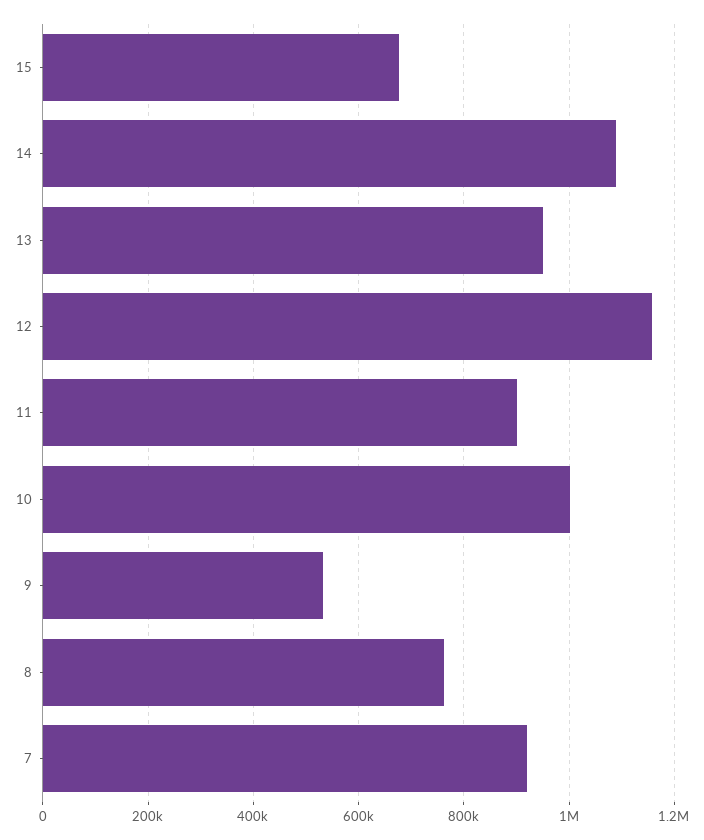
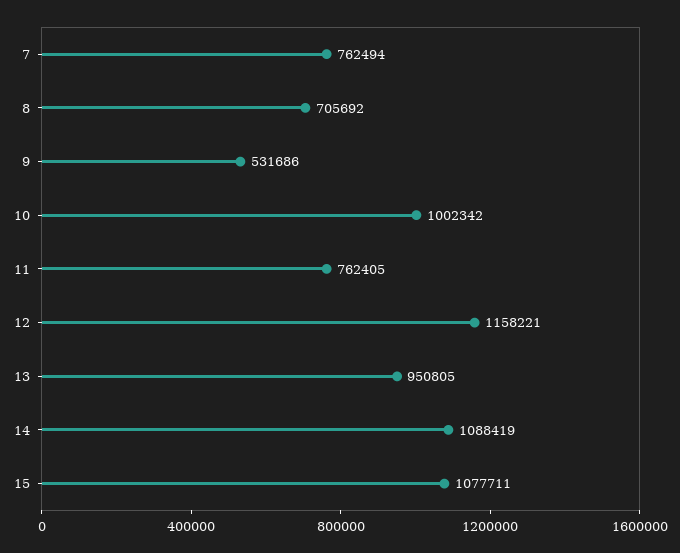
  {
-   "15": 680000,
+   "15": 1077711,
    "14": 1088419,
    "13": 950805,
    "12": 1158221,
-   "11": 900000,
+   "11": 762405,
    "10": 1002342,
    "9": 531686,
-   "8": 760000,
+   "8": 705692,
-   "7": 920000
+   "7": 762494
  }

